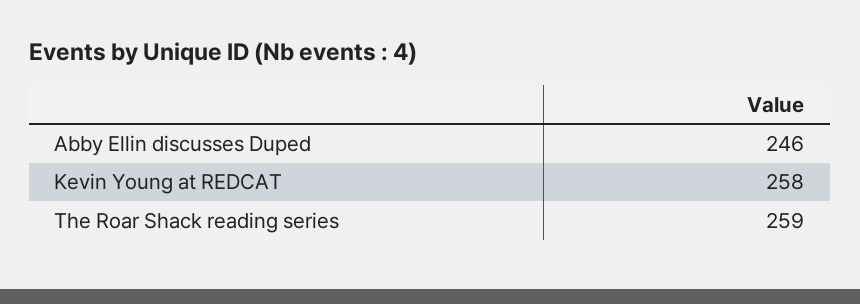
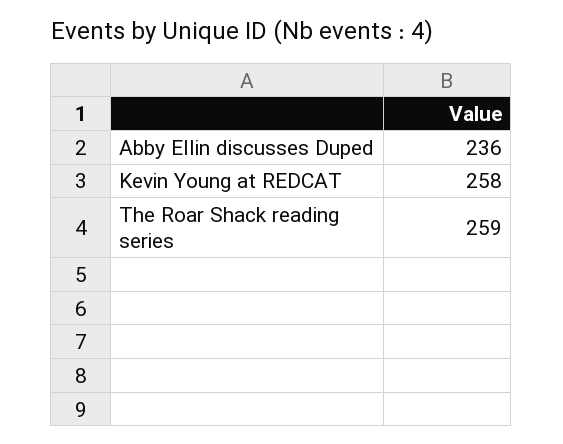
  {
-   "Abby Ellin discusses Duped": 246,
+   "Abby Ellin discusses Duped": 236,
    "Kevin Young at REDCAT": 258,
    "The Roar Shack reading series": 259
  }

